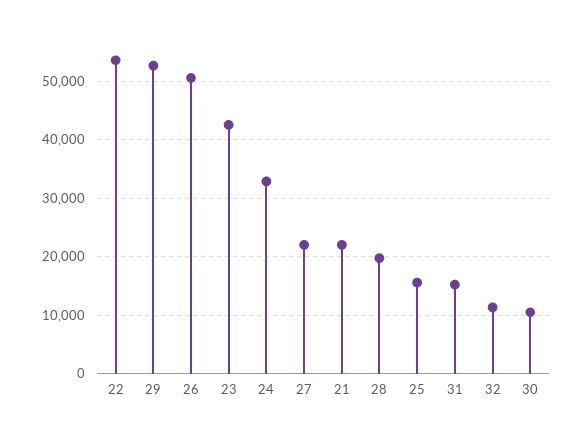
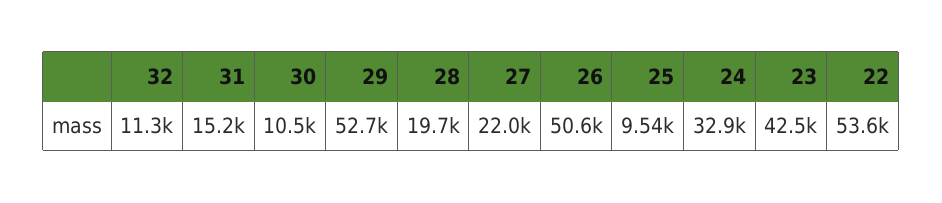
  {
    "22": 53600,
    "29": 52700,
    "26": 50600,
    "23": 42500,
    "24": 32900,
    "27": 22000,
-   "21": 22000,
    "28": 19700,
-   "25": 16000,
+   "25": 9540,
    "31": 15200,
    "32": 11300,
    "30": 10500
  }

